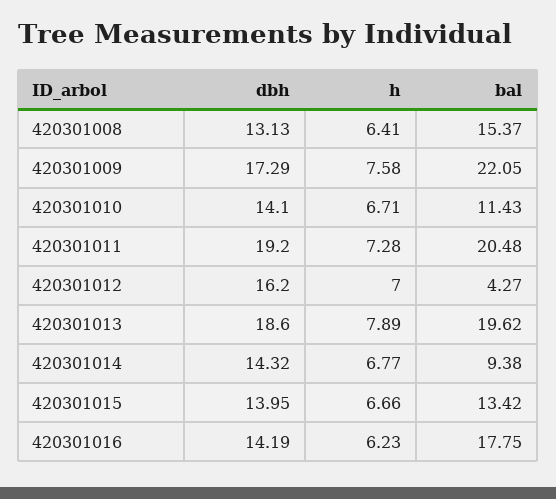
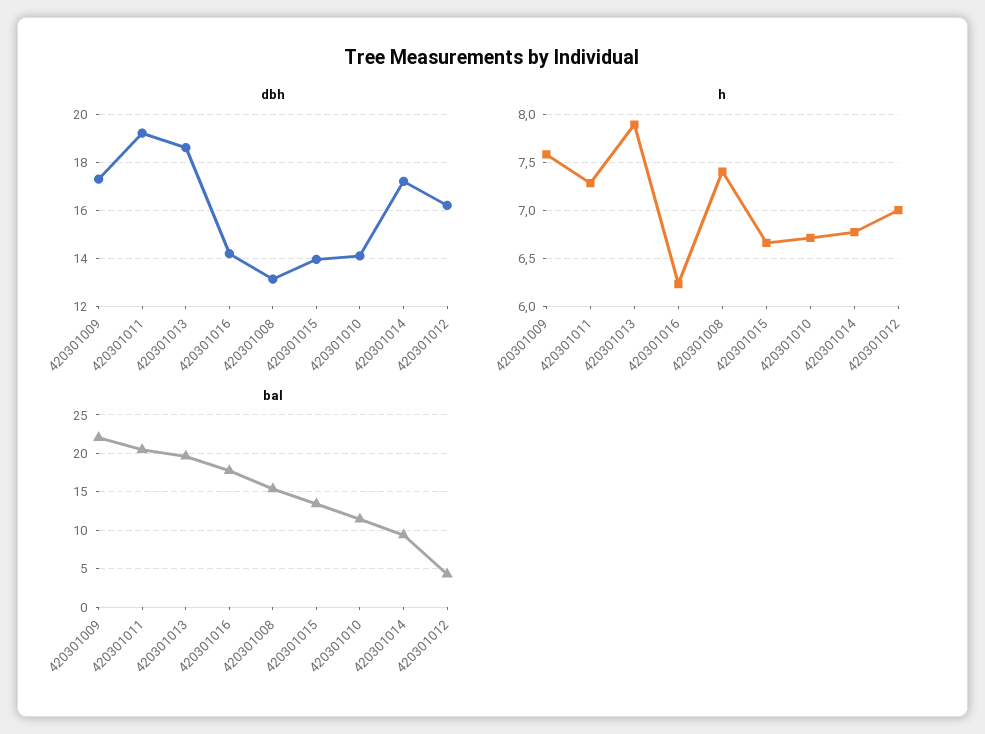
  {
    "dbh": {
      "420301008": 13.13,
      "420301009": 17.29,
      "420301010": 14.1,
      "420301011": 19.2,
      "420301012": 16.2,
      "420301013": 18.6,
-     "420301014": 14.32,
+     "420301014": 17.25,
      "420301015": 13.95,
      "420301016": 14.19
    },
    "h": {
-     "420301008": 6.41,
+     "420301008": 7.4,
      "420301009": 7.58,
      "420301010": 6.71,
      "420301011": 7.28,
      "420301012": 7,
      "420301013": 7.89,
      "420301014": 6.77,
      "420301015": 6.66,
      "420301016": 6.23
    },
    "bal": {
      "420301008": 15.37,
      "420301009": 22.05,
      "420301010": 11.43,
      "420301011": 20.48,
      "420301012": 4.27,
      "420301013": 19.62,
      "420301014": 9.38,
      "420301015": 13.42,
      "420301016": 17.75
    }
  }

